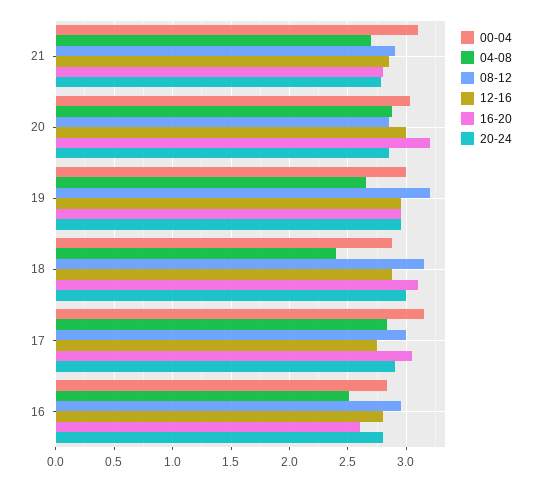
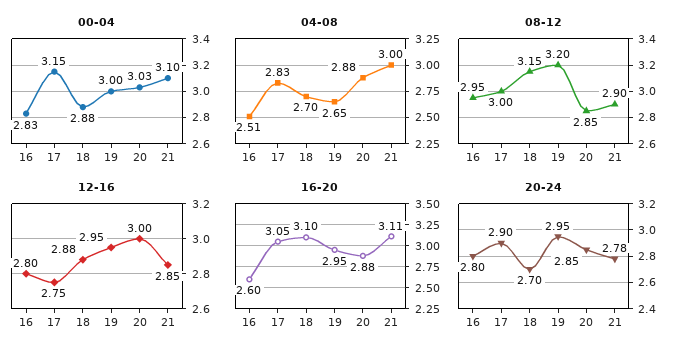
  {
    "00-04": {
      "21": 3.1,
      "20": 3.03,
      "19": 3,
      "18": 2.88,
      "17": 3.15,
      "16": 2.83
    },
    "04-08": {
-     "21": 2.7,
+     "21": 3,
      "20": 2.88,
      "19": 2.65,
-     "18": 2.4,
+     "18": 2.7,
      "17": 2.83,
      "16": 2.51
    },
    "08-12": {
      "21": 2.9,
      "20": 2.85,
      "19": 3.2,
      "18": 3.15,
      "17": 3,
      "16": 2.95
    },
    "12-16": {
      "21": 2.85,
      "20": 3,
      "19": 2.95,
      "18": 2.88,
      "17": 2.75,
      "16": 2.8
    },
    "16-20": {
-     "21": 2.8,
+     "21": 3.11,
-     "20": 3.2,
+     "20": 2.88,
      "19": 2.95,
      "18": 3.1,
      "17": 3.05,
      "16": 2.6
    },
    "20-24": {
      "21": 2.78,
      "20": 2.85,
      "19": 2.95,
-     "18": 3,
+     "18": 2.7,
      "17": 2.9,
      "16": 2.8
    }
  }

